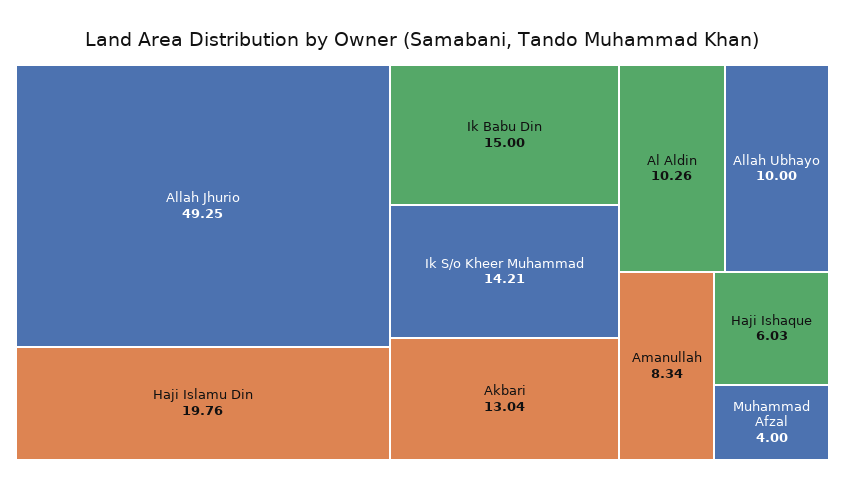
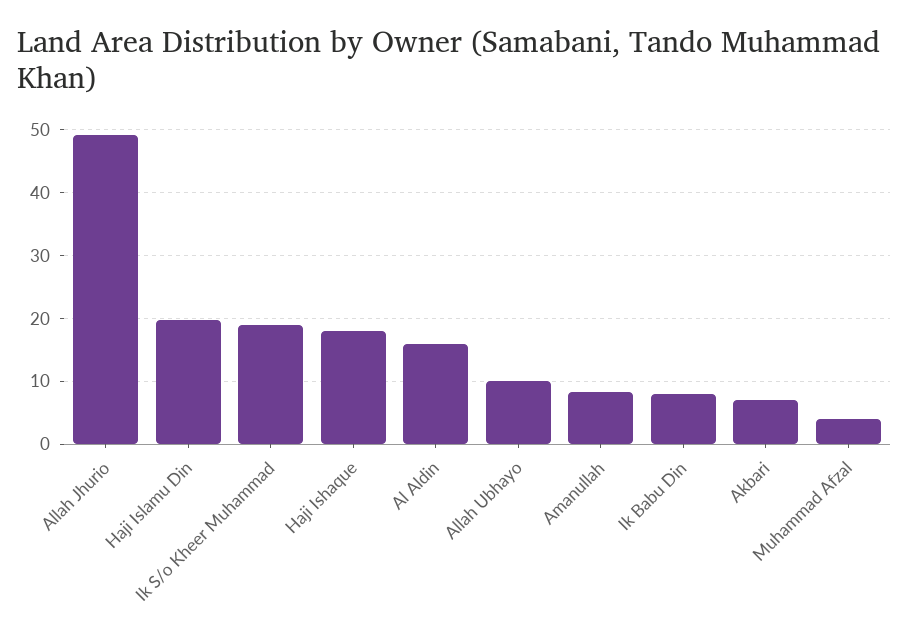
  {
    "Allah Jhurio": 49.25,
    "Haji Islamu Din": 19.76,
-   "Ik Babu Din": 15,
+   "Ik Babu Din": 8,
-   "Ik S/o Kheer Muhammad": 14.21,
+   "Ik S/o Kheer Muhammad": 19,
-   "Akbari": 13.04,
+   "Akbari": 7,
-   "Al Aldin": 10.26,
+   "Al Aldin": 16,
    "Allah Ubhayo": 10,
    "Amanullah": 8.34,
-   "Haji Ishaque": 6.03,
+   "Haji Ishaque": 18,
    "Muhammad Afzal": 4
  }

